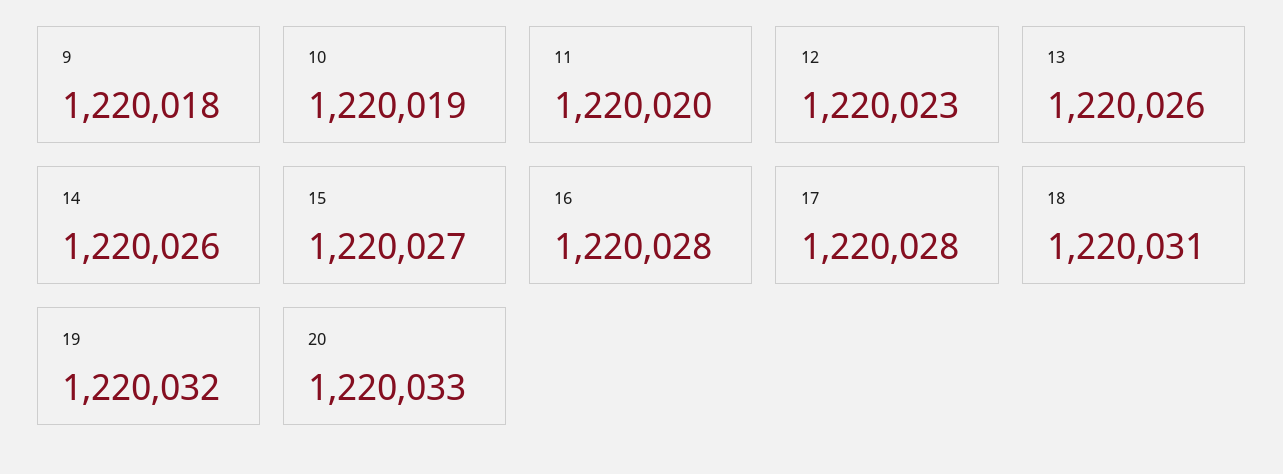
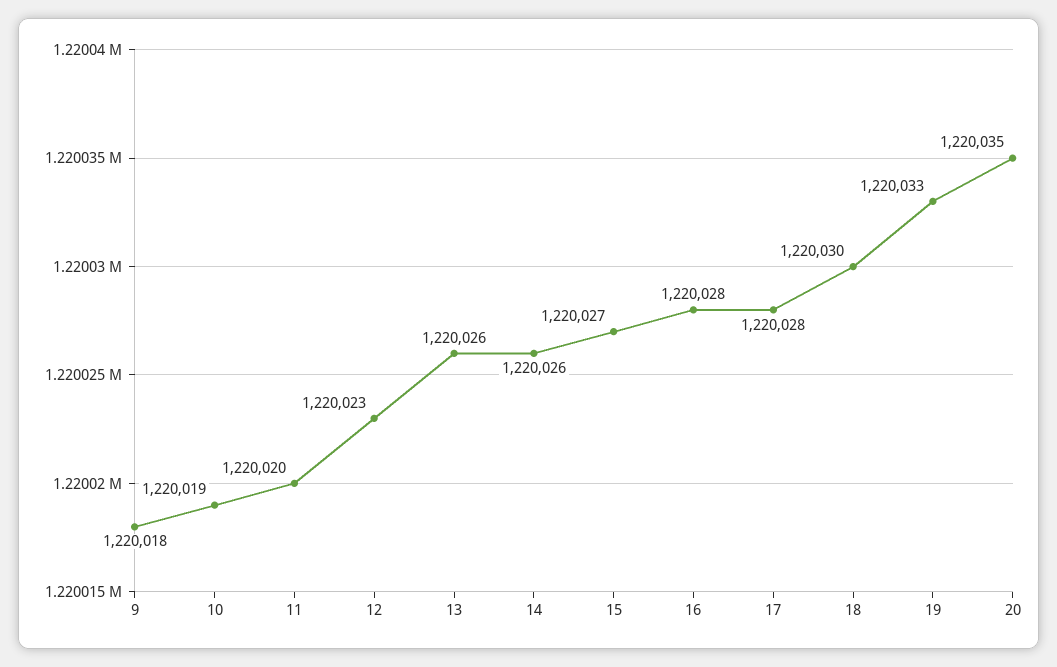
  {
    "9": 1220018,
    "10": 1220019,
    "11": 1220020,
    "12": 1220023,
    "13": 1220026,
    "14": 1220026,
    "15": 1220027,
    "16": 1220028,
    "17": 1220028,
-   "18": 1220031,
+   "18": 1220030,
-   "19": 1220032,
+   "19": 1220033,
-   "20": 1220033
+   "20": 1220035
  }

